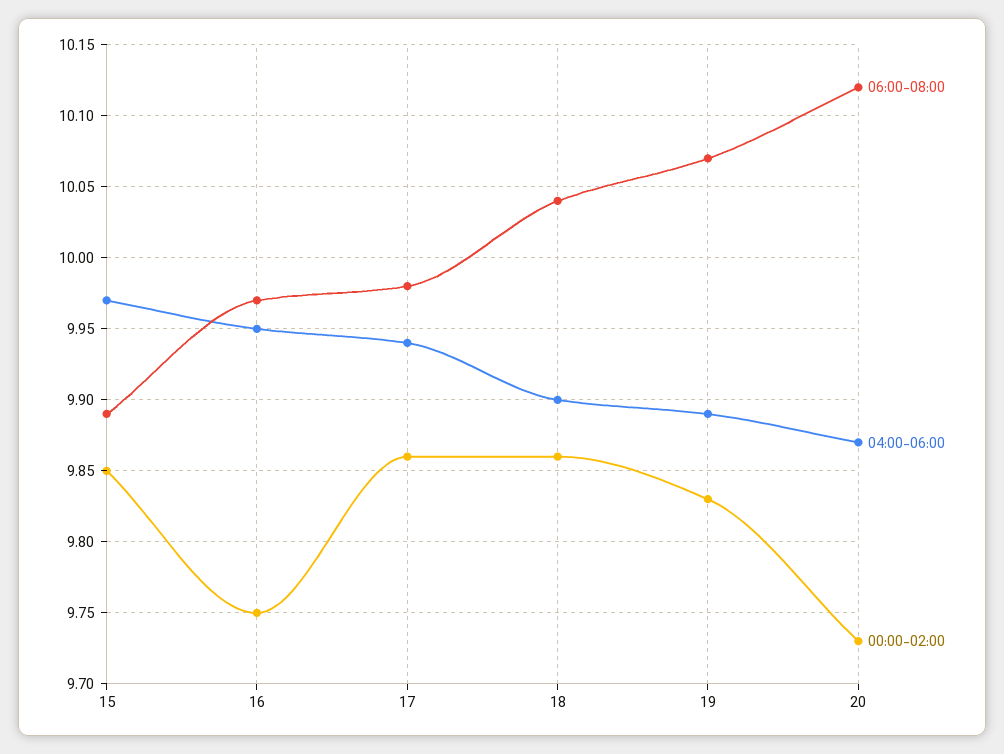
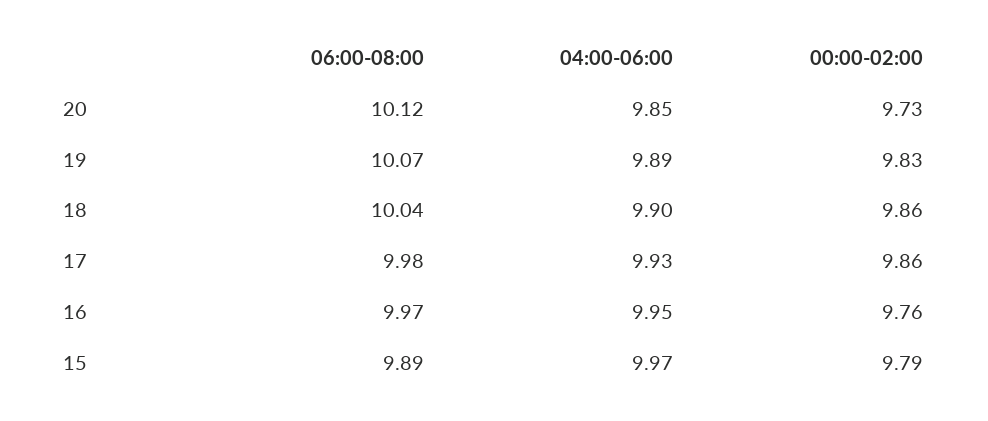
  {
    "06:00-08:00": {
      "15": 9.89,
      "16": 9.97,
      "17": 9.98,
      "18": 10.04,
      "19": 10.07,
      "20": 10.12
    },
    "04:00-06:00": {
      "15": 9.97,
      "16": 9.95,
-     "17": 9.94,
+     "17": 9.93,
      "18": 9.9,
      "19": 9.89,
-     "20": 9.87
+     "20": 9.85
    },
    "00:00-02:00": {
-     "15": 9.85,
+     "15": 9.79,
-     "16": 9.75,
+     "16": 9.76,
      "17": 9.86,
      "18": 9.86,
      "19": 9.83,
      "20": 9.73
    }
  }

